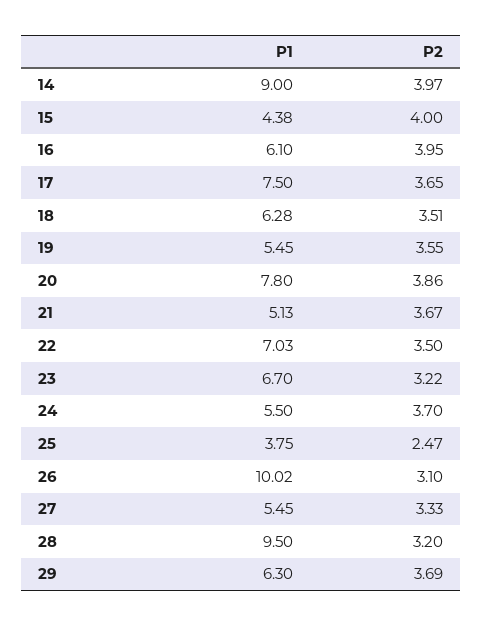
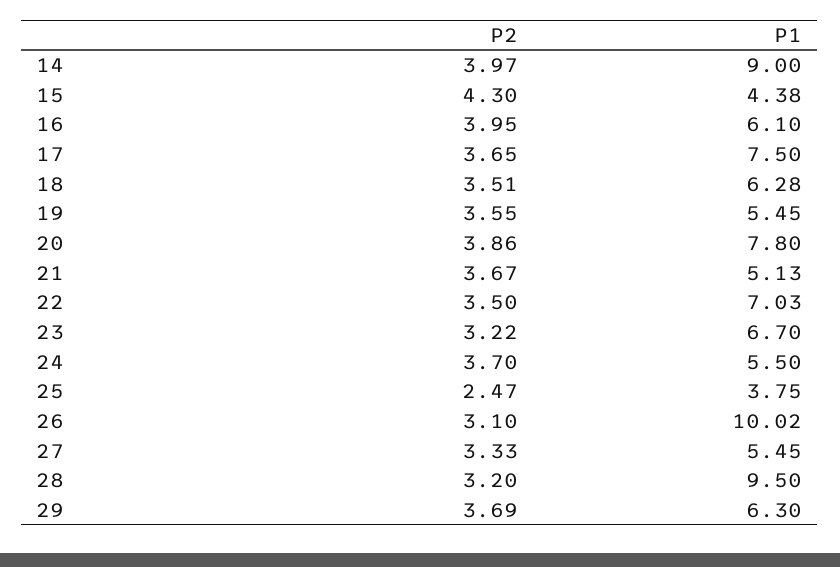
  {
    "P1": {
      "14": 9,
      "15": 4.38,
      "16": 6.1,
      "17": 7.5,
      "18": 6.28,
      "19": 5.45,
      "20": 7.8,
      "21": 5.13,
      "22": 7.03,
      "23": 6.7,
      "24": 5.5,
      "25": 3.75,
      "26": 10.02,
      "27": 5.45,
      "28": 9.5,
      "29": 6.3
    },
    "P2": {
      "14": 3.97,
-     "15": 4,
+     "15": 4.3,
      "16": 3.95,
      "17": 3.65,
      "18": 3.51,
      "19": 3.55,
      "20": 3.86,
      "21": 3.67,
      "22": 3.5,
      "23": 3.22,
      "24": 3.7,
      "25": 2.47,
      "26": 3.1,
      "27": 3.33,
      "28": 3.2,
      "29": 3.69
    }
  }

